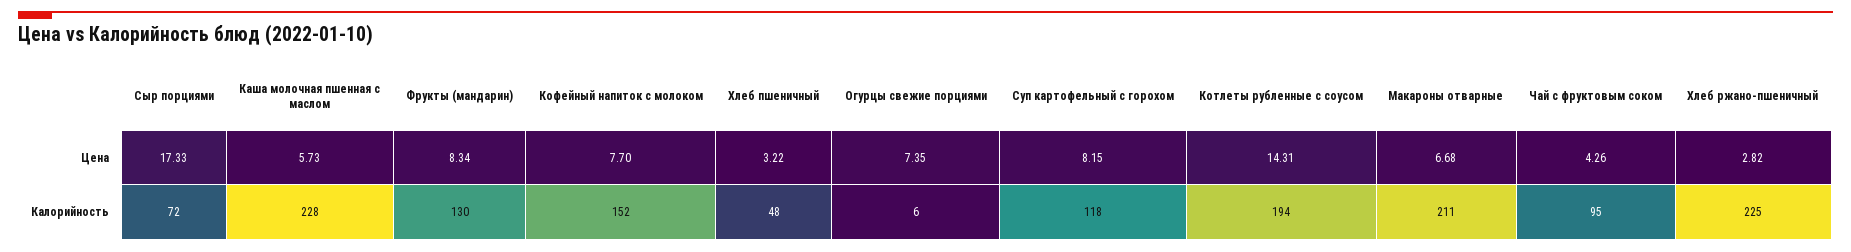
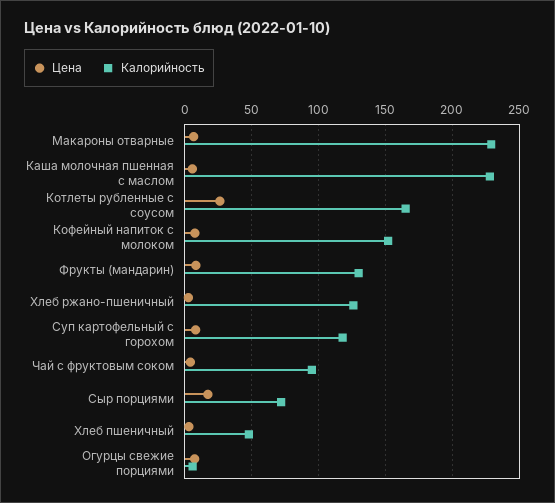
  {
    "Цена": {
      "Сыр порциями": 17.33,
      "Каша молочная пшенная с маслом": 5.73,
      "Фрукты (мандарин)": 8.34,
      "Кофейный напиток с молоком": 7.7,
      "Хлеб пшеничный": 3.22,
      "Огурцы свежие порциями": 7.35,
      "Суп картофельный с горохом": 8.15,
-     "Котлеты рубленные с соусом": 14.31,
+     "Котлеты рубленные с соусом": 25,
      "Макароны отварные": 6.68,
      "Чай с фруктовым соком": 4.26,
      "Хлеб ржано-пшеничный": 2.82
    },
    "Калорийность": {
      "Сыр порциями": 72,
      "Каша молочная пшенная с маслом": 228,
      "Фрукты (мандарин)": 130,
      "Кофейный напиток с молоком": 152,
      "Хлеб пшеничный": 48,
      "Огурцы свежие порциями": 6,
      "Суп картофельный с горохом": 118,
-     "Котлеты рубленные с соусом": 194,
+     "Котлеты рубленные с соусом": 165,
-     "Макароны отварные": 211,
+     "Макароны отварные": 230,
      "Чай с фруктовым соком": 95,
-     "Хлеб ржано-пшеничный": 225
+     "Хлеб ржано-пшеничный": 125
    }
  }

